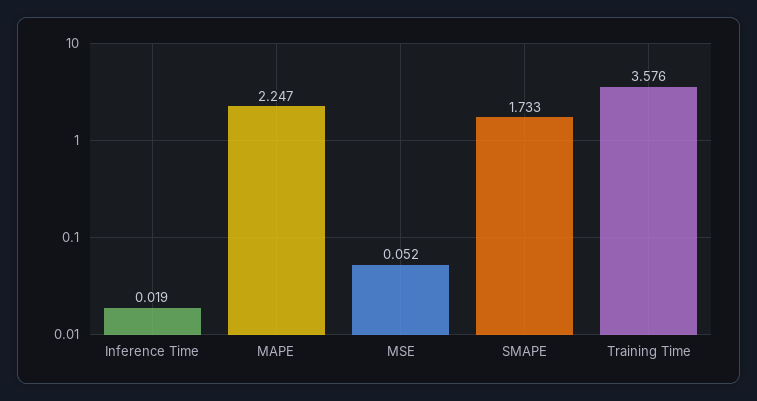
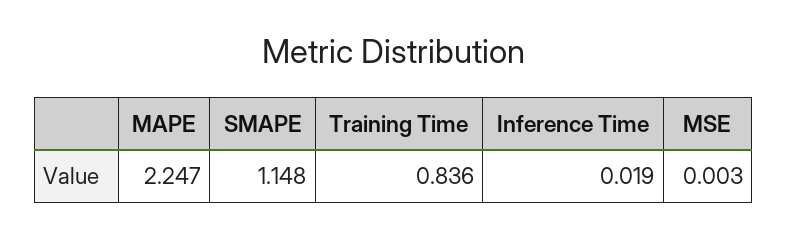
  {
    "Inference Time": 0.019,
    "MAPE": 2.247,
-   "MSE": 0.052,
+   "MSE": 0.003,
-   "SMAPE": 1.733,
+   "SMAPE": 1.148,
-   "Training Time": 3.576
+   "Training Time": 0.836
  }

